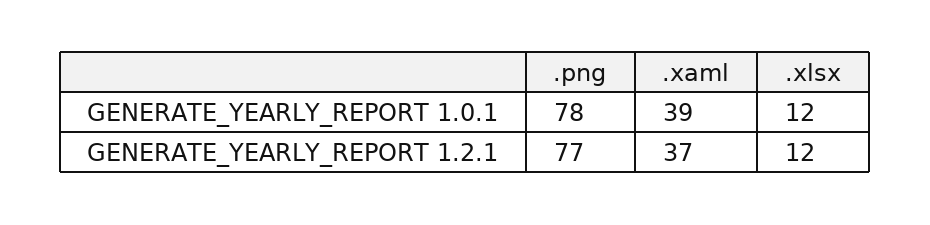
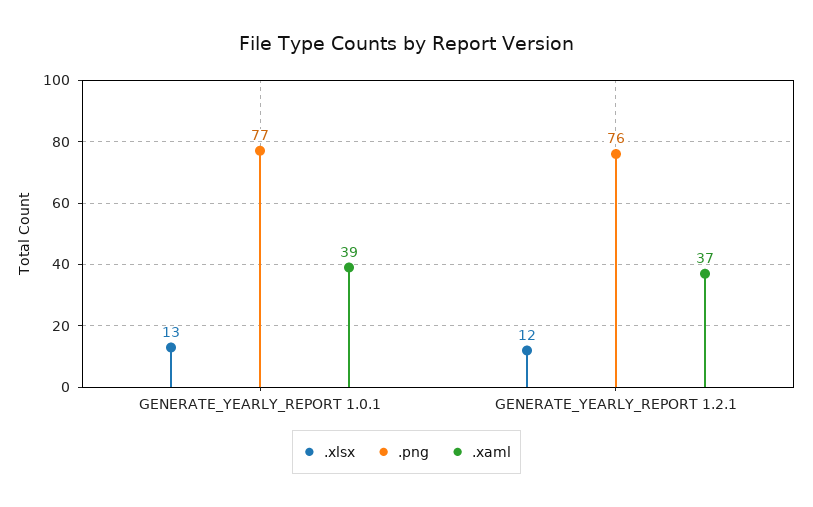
  {
    ".png": {
-     "GENERATE_YEARLY_REPORT 1.0.1": 78,
+     "GENERATE_YEARLY_REPORT 1.0.1": 77,
-     "GENERATE_YEARLY_REPORT 1.2.1": 77
+     "GENERATE_YEARLY_REPORT 1.2.1": 76
    },
    ".xaml": {
      "GENERATE_YEARLY_REPORT 1.0.1": 39,
      "GENERATE_YEARLY_REPORT 1.2.1": 37
    },
    ".xlsx": {
-     "GENERATE_YEARLY_REPORT 1.0.1": 12,
+     "GENERATE_YEARLY_REPORT 1.0.1": 13,
      "GENERATE_YEARLY_REPORT 1.2.1": 12
    }
  }

